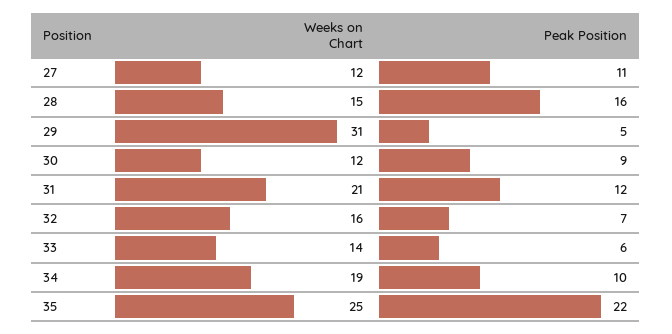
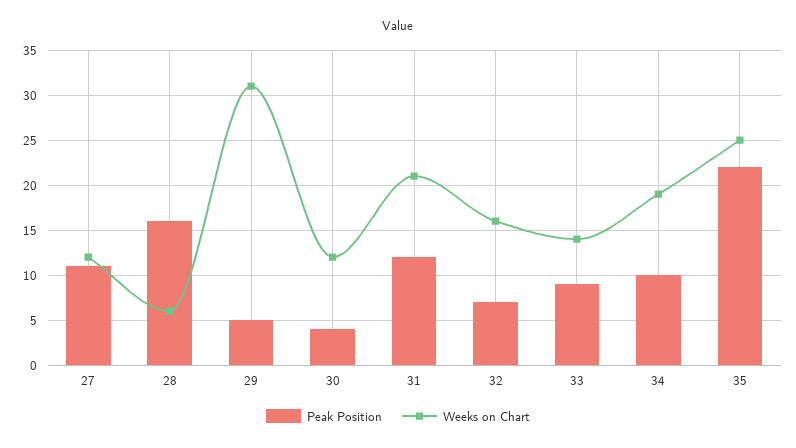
  {
    "Weeks on Chart": {
      "27": 12,
-     "28": 15,
+     "28": 6,
      "29": 31,
      "30": 12,
      "31": 21,
      "32": 16,
      "33": 14,
      "34": 19,
      "35": 25
    },
    "Peak Position": {
      "27": 11,
      "28": 16,
      "29": 5,
-     "30": 9,
+     "30": 4,
      "31": 12,
      "32": 7,
-     "33": 6,
+     "33": 9,
      "34": 10,
      "35": 22
    }
  }

